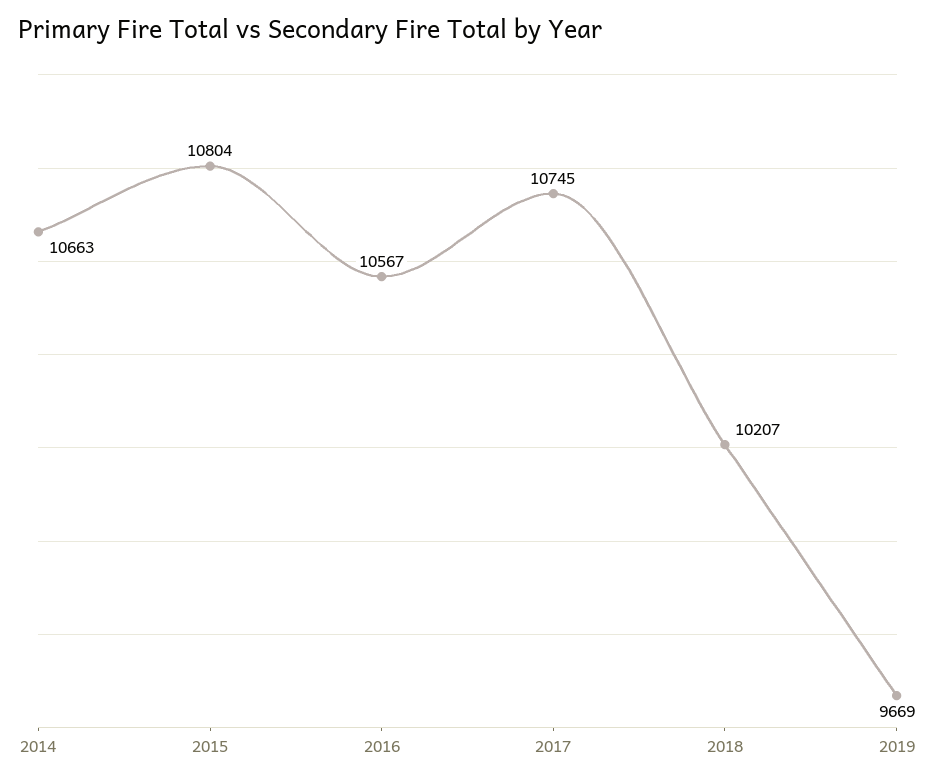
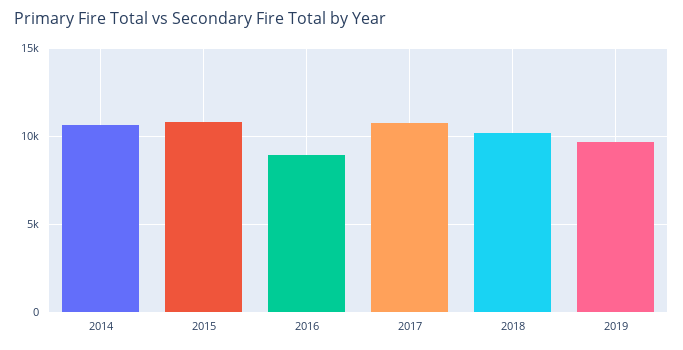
  {
    "2014": 10663,
    "2015": 10804,
-   "2016": 10567,
+   "2016": 9000,
    "2017": 10745,
    "2018": 10207,
    "2019": 9669
  }

